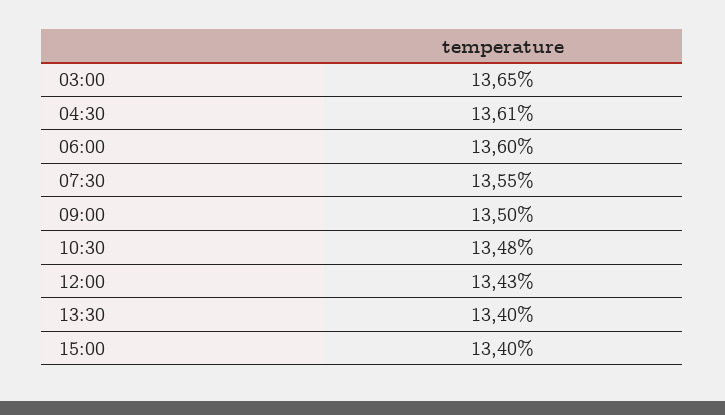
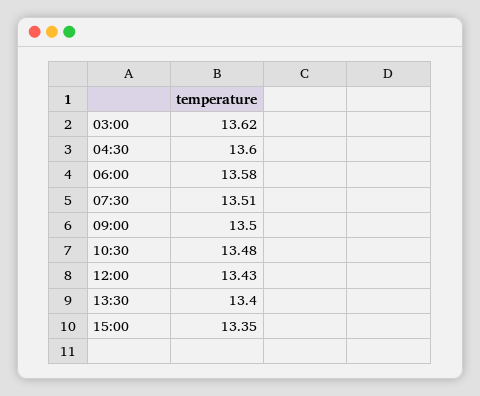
  {
-   "03:00": 13.65,
+   "03:00": 13.62,
-   "04:30": 13.61,
+   "04:30": 13.6,
-   "06:00": 13.6,
+   "06:00": 13.58,
-   "07:30": 13.55,
+   "07:30": 13.51,
    "09:00": 13.5,
    "10:30": 13.48,
    "12:00": 13.43,
    "13:30": 13.4,
-   "15:00": 13.4
+   "15:00": 13.35
  }

